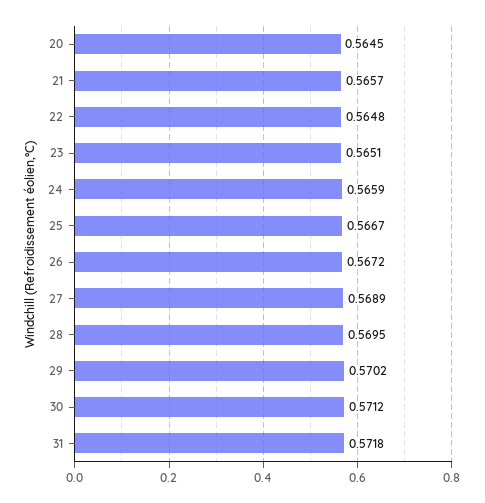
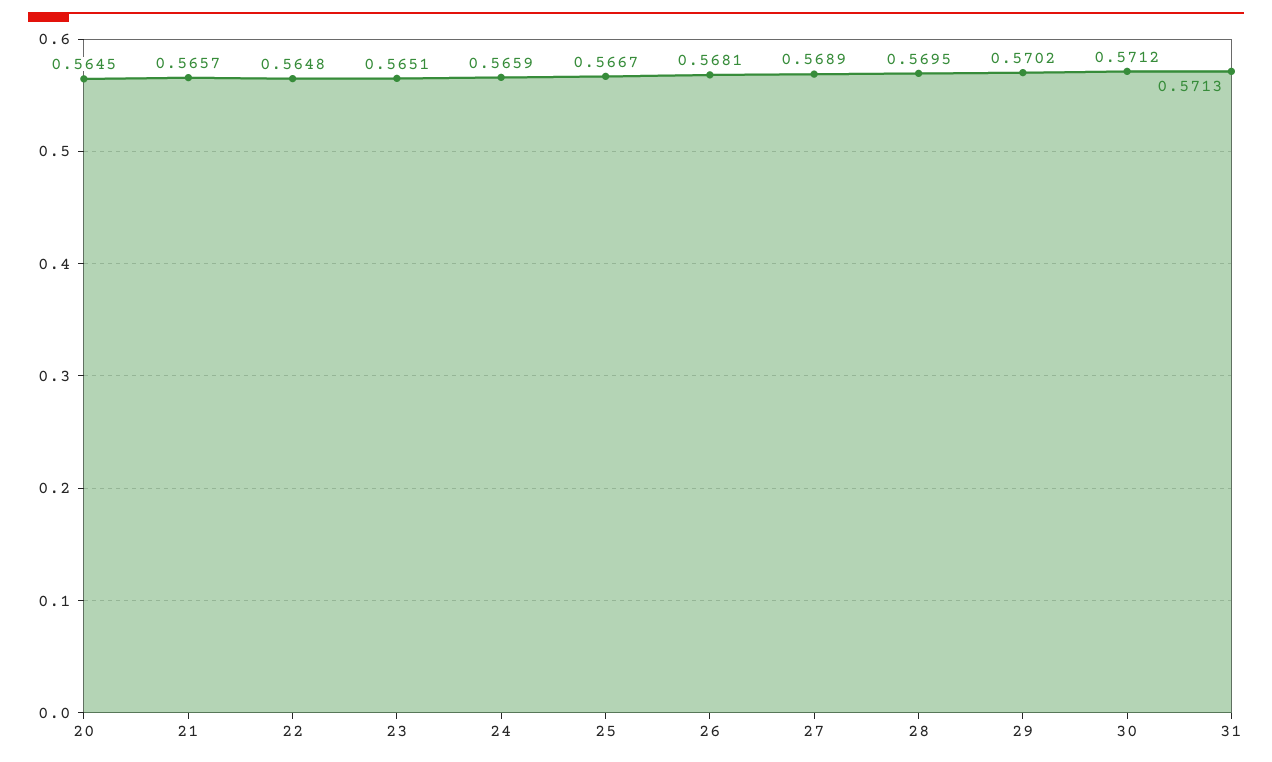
  {
    "20": 0.5645,
    "21": 0.5657,
    "22": 0.5648,
    "23": 0.5651,
    "24": 0.5659,
    "25": 0.5667,
-   "26": 0.5672,
+   "26": 0.5681,
    "27": 0.5689,
    "28": 0.5695,
    "29": 0.5702,
    "30": 0.5712,
-   "31": 0.5718
+   "31": 0.5713
  }

